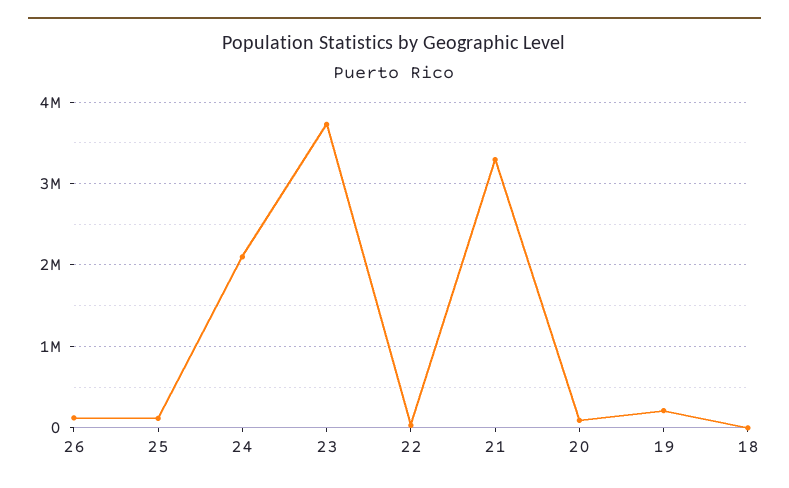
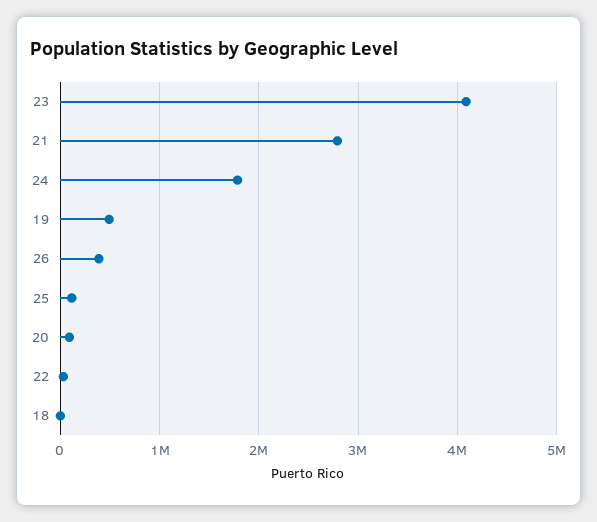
  {
-   "26": 100000,
+   "26": 400000,
    "25": 100000,
-   "24": 2100000,
+   "24": 1800000,
-   "23": 3700000,
+   "23": 4100000,
    "22": 0,
-   "21": 3300000,
+   "21": 2800000,
    "20": 100000,
-   "19": 200000,
+   "19": 500000,
    "18": 0
  }

